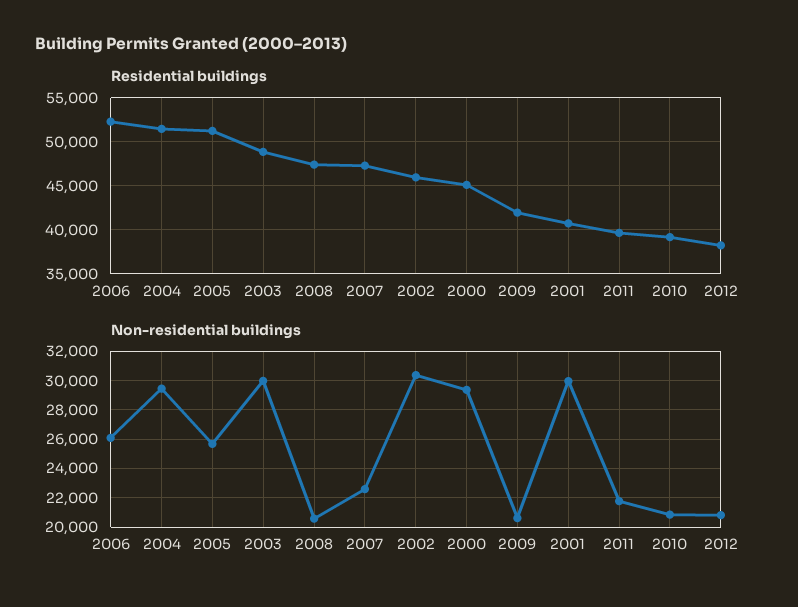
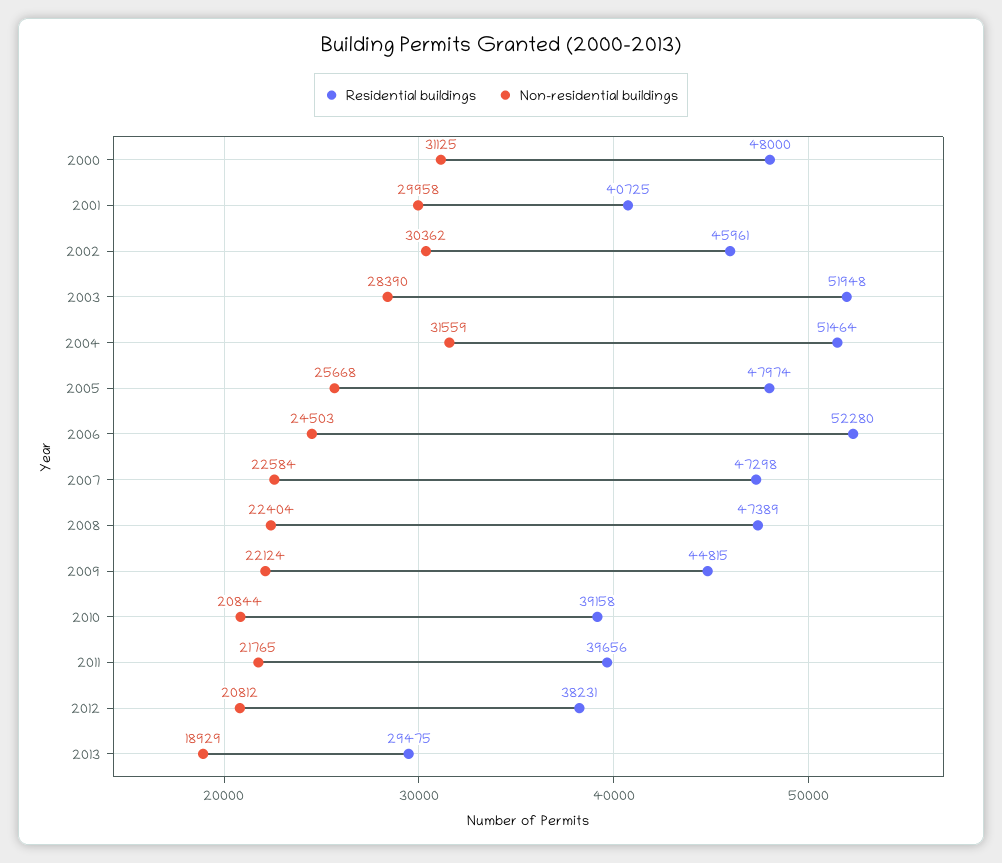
  {
    "Residential buildings": {
      "2006": 52280,
      "2004": 51464,
-     "2005": 51000,
+     "2005": 47974,
-     "2003": 49000,
+     "2003": 51948,
      "2008": 47389,
      "2007": 47298,
      "2002": 45961,
-     "2000": 45000,
+     "2000": 48000,
-     "2009": 42000,
+     "2009": 44815,
      "2001": 40725,
      "2011": 39656,
      "2010": 39158,
-     "2012": 38231
+     "2012": 38231,
+     "2013": 29475
    },
    "Non-residential buildings": {
-     "2006": 26000,
+     "2006": 24503,
-     "2004": 29500,
+     "2004": 31559,
      "2005": 25668,
-     "2003": 30000,
+     "2003": 28390,
-     "2008": 20500,
+     "2008": 22404,
      "2007": 22584,
      "2002": 30362,
-     "2000": 29500,
+     "2000": 31125,
-     "2009": 20500,
+     "2009": 22124,
      "2001": 29958,
      "2011": 21765,
      "2010": 20844,
-     "2012": 20812
+     "2012": 20812,
+     "2013": 18929
    }
  }

